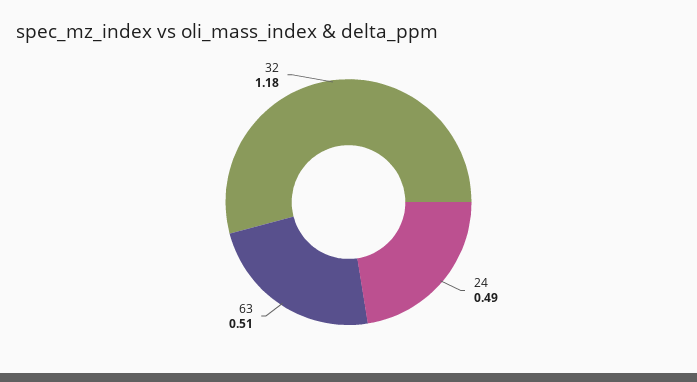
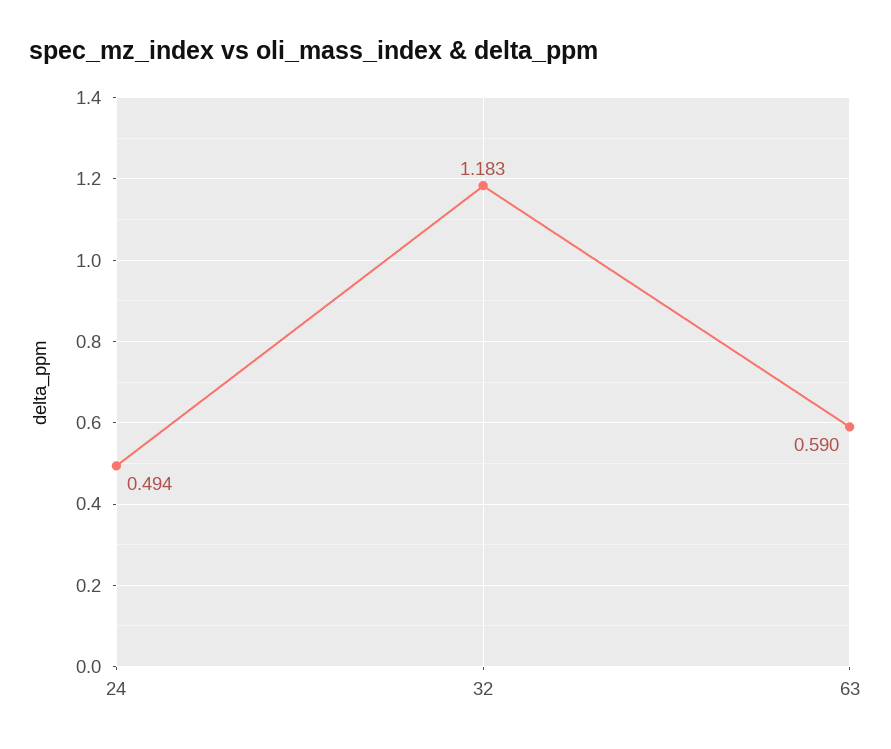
  {
    "24": 0.494,
-   "63": 0.51,
+   "63": 0.59,
    "32": 1.183
  }

